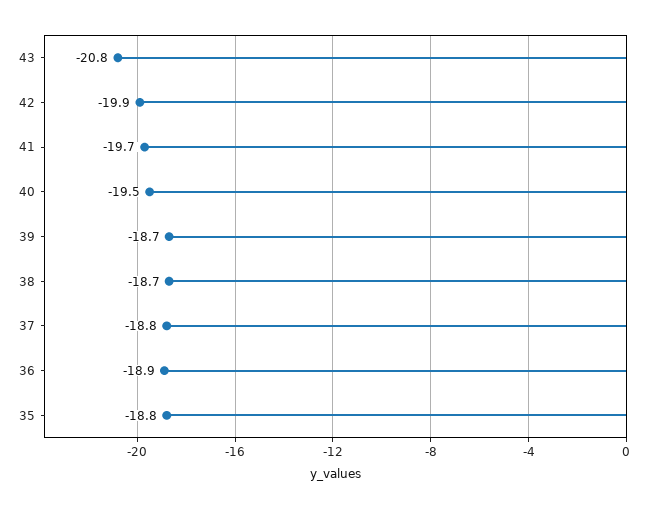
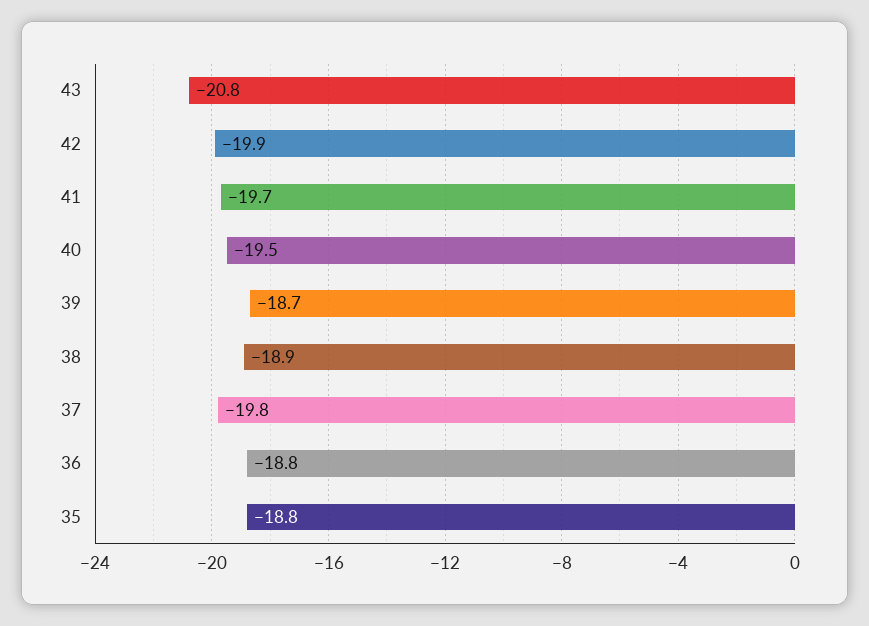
  {
    "43": -20.8,
    "42": -19.9,
    "41": -19.7,
    "40": -19.5,
    "39": -18.7,
-   "38": -18.7,
+   "38": -18.9,
-   "37": -18.8,
+   "37": -19.8,
-   "36": -18.9,
+   "36": -18.8,
    "35": -18.8
  }

